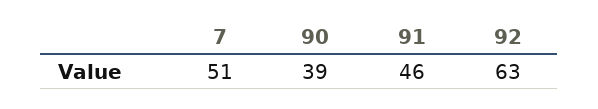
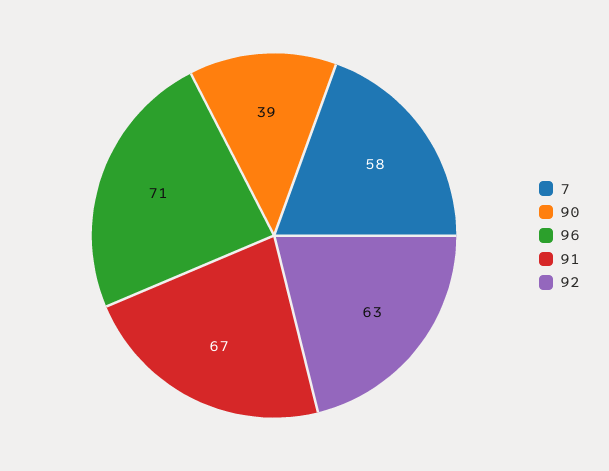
  {
-   "7": 51,
+   "7": 58,
    "90": 39,
-   "91": 46,
+   "91": 67,
-   "92": 63
+   "92": 63,
+   "96": 71
  }

